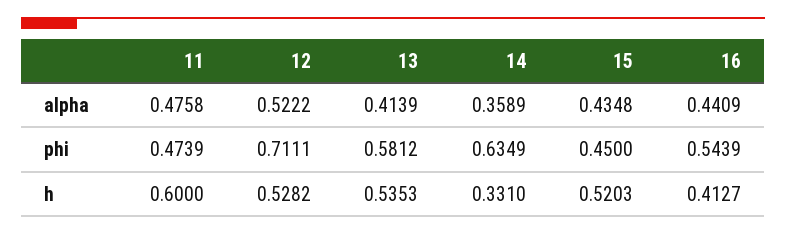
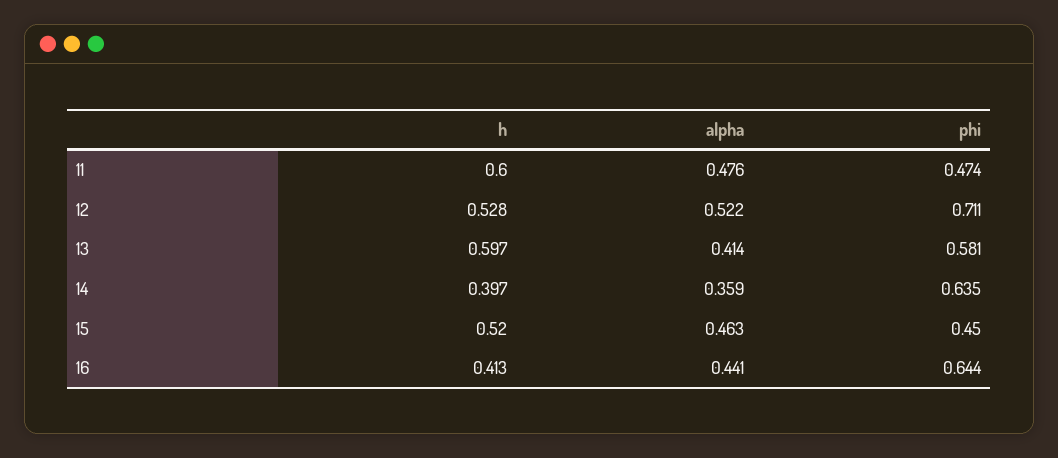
  {
    "11": {
      "alpha": 0.4758,
      "phi": 0.4739,
      "h": 0.6
    },
    "12": {
      "alpha": 0.5222,
      "phi": 0.7111,
      "h": 0.5282
    },
    "13": {
      "alpha": 0.4139,
      "phi": 0.5812,
-     "h": 0.5353
+     "h": 0.597
    },
    "14": {
      "alpha": 0.3589,
      "phi": 0.6349,
-     "h": 0.331
+     "h": 0.397
    },
    "15": {
-     "alpha": 0.4348,
+     "alpha": 0.463,
      "phi": 0.45,
      "h": 0.5203
    },
    "16": {
      "alpha": 0.4409,
-     "phi": 0.5439,
+     "phi": 0.644,
      "h": 0.4127
    }
  }

